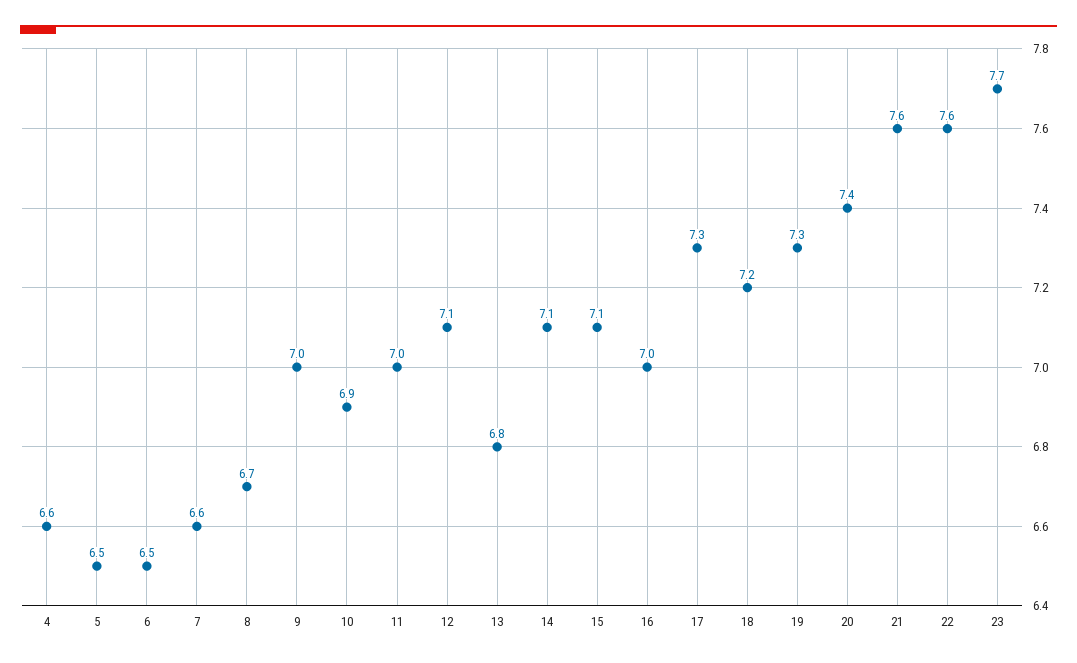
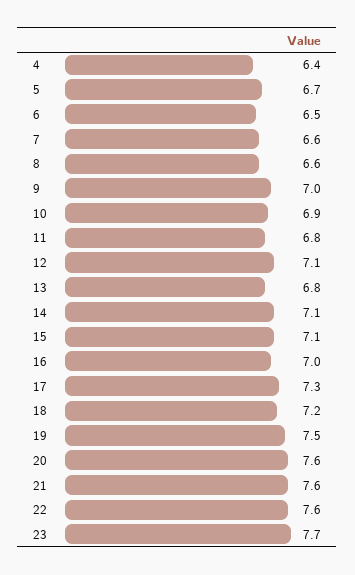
  {
-   "4": 6.6,
+   "4": 6.4,
-   "5": 6.5,
+   "5": 6.7,
    "6": 6.5,
    "7": 6.6,
-   "8": 6.7,
+   "8": 6.6,
    "9": 7,
    "10": 6.9,
-   "11": 7,
+   "11": 6.8,
    "12": 7.1,
    "13": 6.8,
    "14": 7.1,
    "15": 7.1,
    "16": 7,
    "17": 7.3,
    "18": 7.2,
-   "19": 7.3,
+   "19": 7.5,
-   "20": 7.4,
+   "20": 7.6,
    "21": 7.6,
    "22": 7.6,
    "23": 7.7
  }

